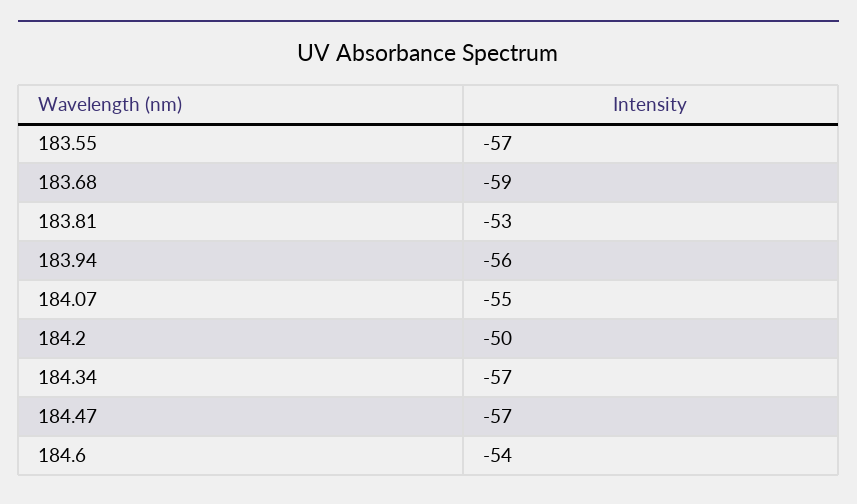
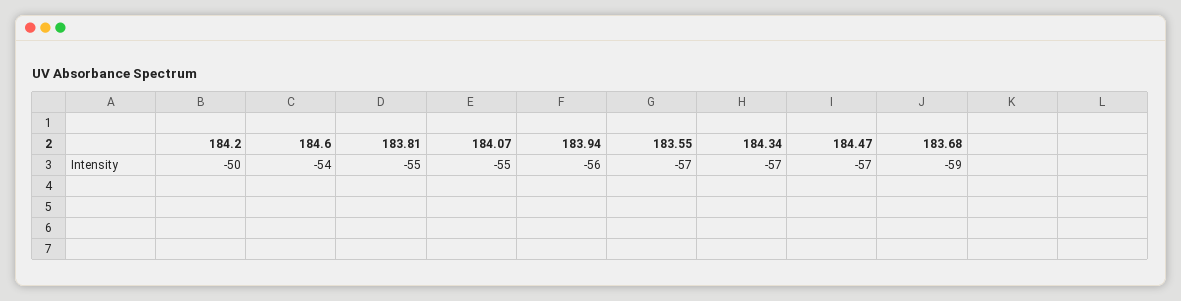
  {
    "183.55": -57,
    "183.68": -59,
-   "183.81": -53,
+   "183.81": -55,
    "183.94": -56,
    "184.07": -55,
    "184.2": -50,
    "184.34": -57,
    "184.47": -57,
    "184.6": -54
  }

